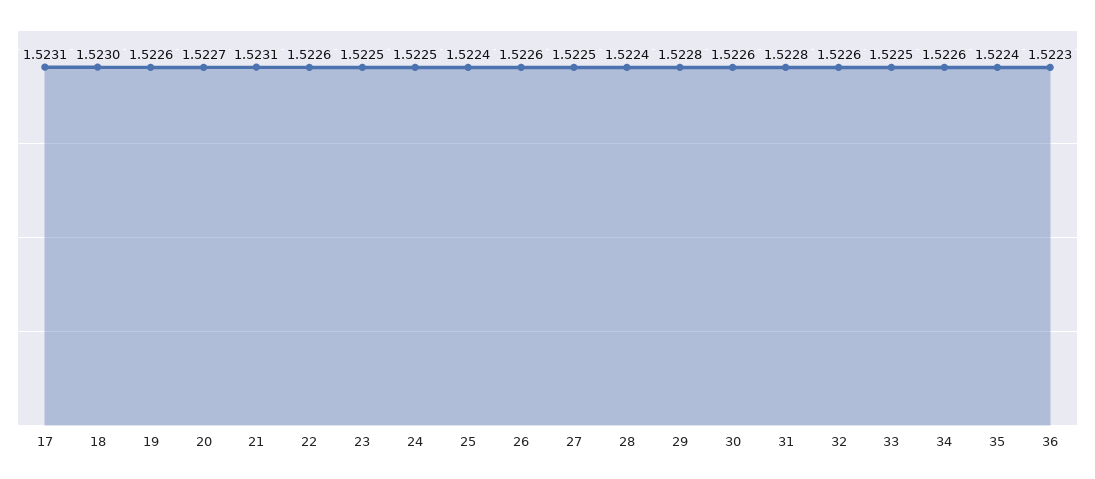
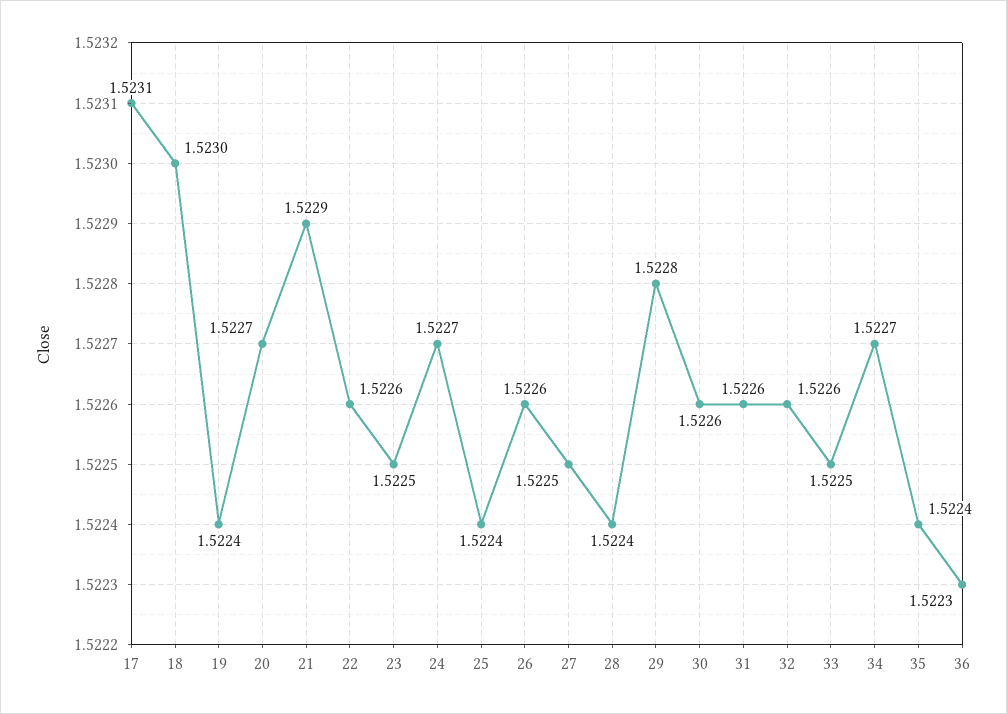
  {
    "17": 1.5231,
    "18": 1.523,
-   "19": 1.5226,
+   "19": 1.5224,
    "20": 1.5227,
-   "21": 1.5231,
+   "21": 1.5229,
    "22": 1.5226,
    "23": 1.5225,
-   "24": 1.5225,
+   "24": 1.5227,
    "25": 1.5224,
    "26": 1.5226,
    "27": 1.5225,
    "28": 1.5224,
    "29": 1.5228,
    "30": 1.5226,
-   "31": 1.5228,
+   "31": 1.5226,
    "32": 1.5226,
    "33": 1.5225,
-   "34": 1.5226,
+   "34": 1.5227,
    "35": 1.5224,
    "36": 1.5223
  }

